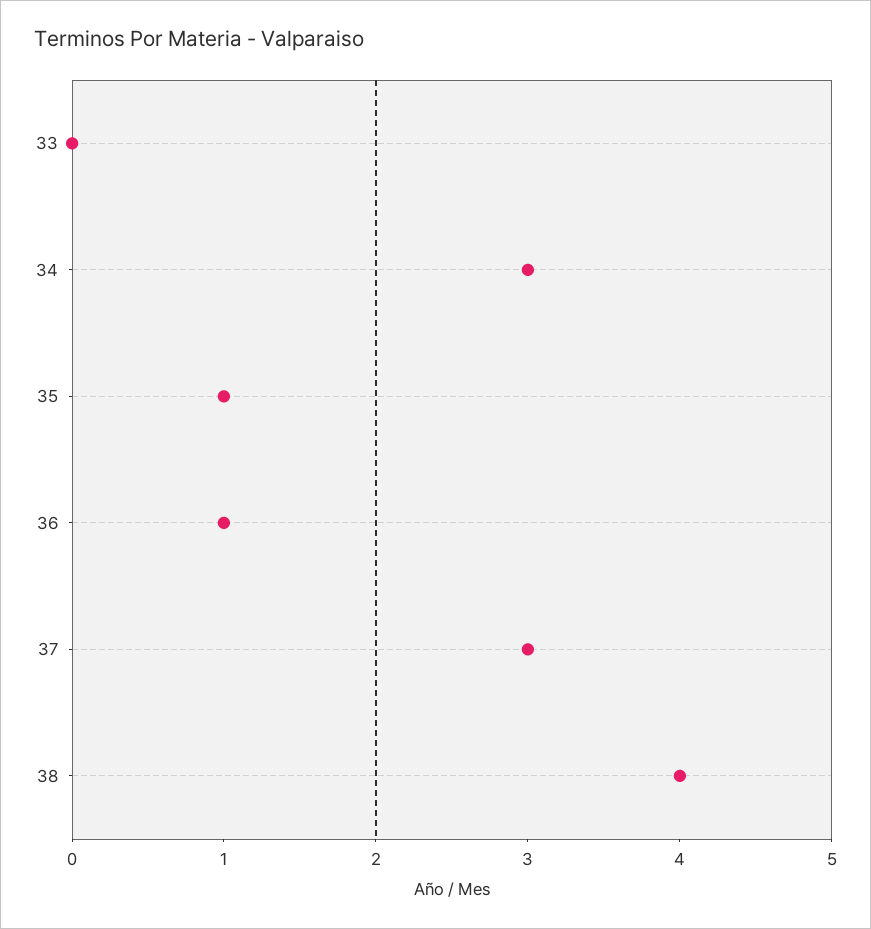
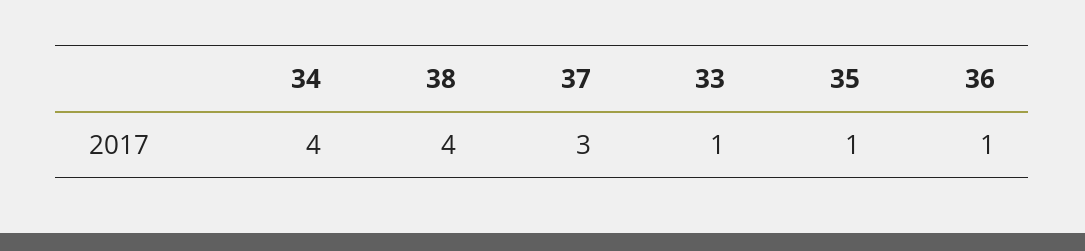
  {
-   "33": 0,
+   "33": 1,
-   "34": 3,
+   "34": 4,
    "35": 1,
    "36": 1,
    "37": 3,
    "38": 4
  }

